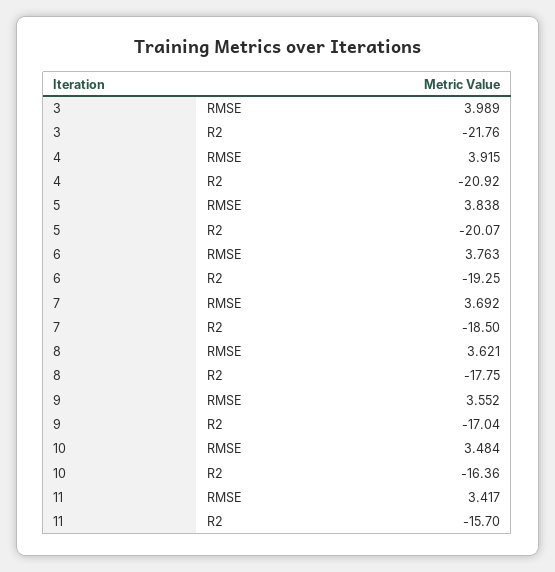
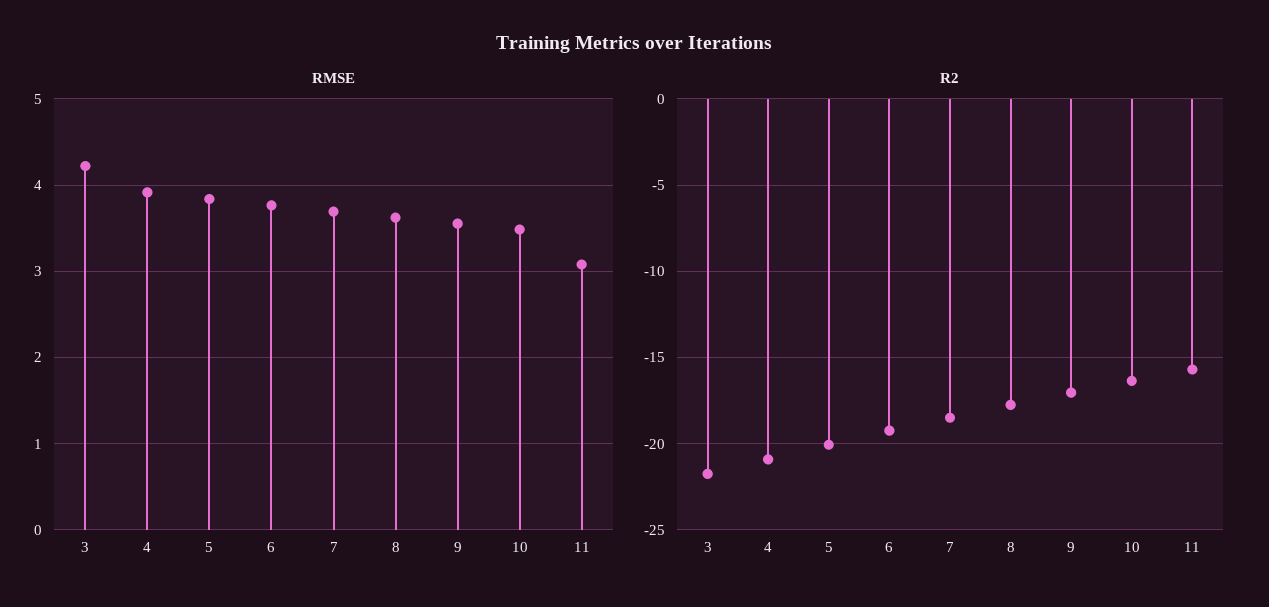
  {
    "RMSE": {
-     "3": 3.989,
+     "3": 4.2,
      "4": 3.915,
      "5": 3.838,
      "6": 3.763,
      "7": 3.692,
      "8": 3.621,
      "9": 3.552,
      "10": 3.484,
-     "11": 3.417
+     "11": 3.1
    },
    "R2": {
      "3": -21.76,
      "4": -20.92,
      "5": -20.07,
      "6": -19.25,
      "7": -18.5,
      "8": -17.75,
      "9": -17.04,
      "10": -16.36,
      "11": -15.7
    }
  }

